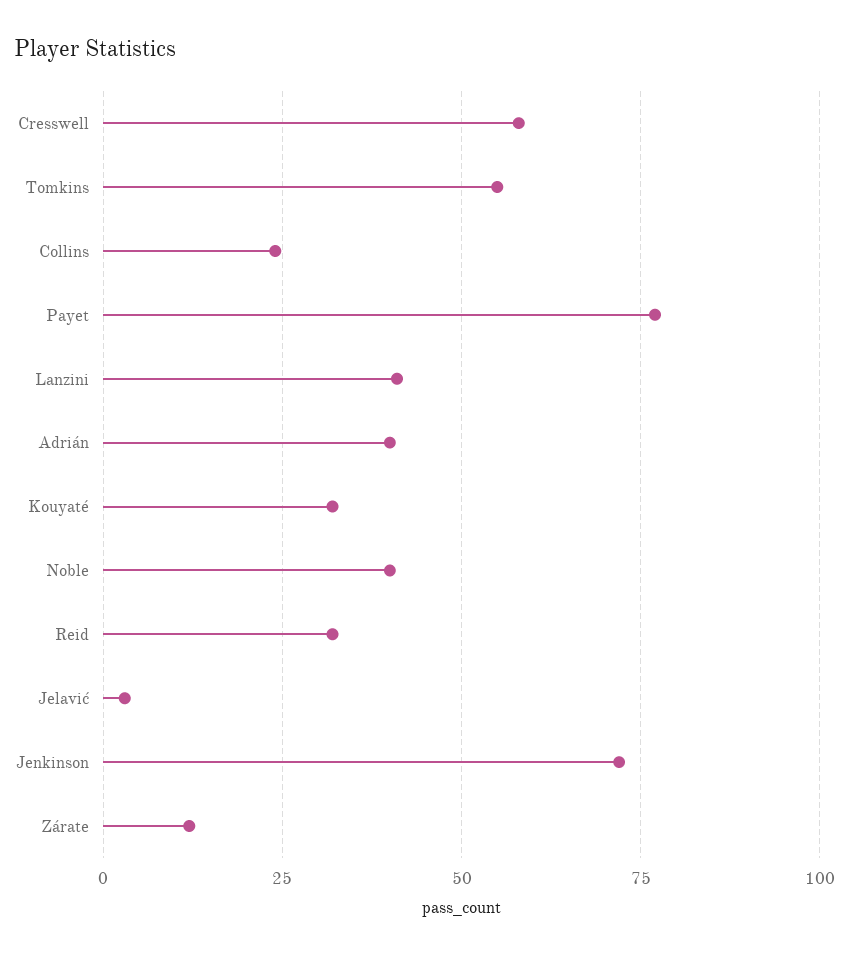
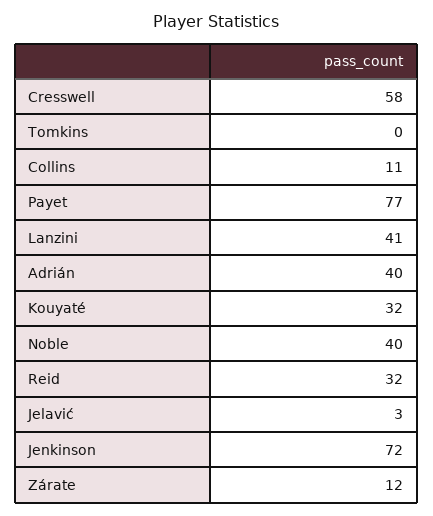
  {
    "Cresswell": 58,
-   "Tomkins": 55,
+   "Tomkins": 0,
-   "Collins": 25,
+   "Collins": 11,
    "Payet": 77,
    "Lanzini": 41,
    "Adrián": 40,
    "Kouyaté": 32,
    "Noble": 40,
    "Reid": 32,
    "Jelavić": 3,
    "Jenkinson": 72,
    "Zárate": 12
  }

